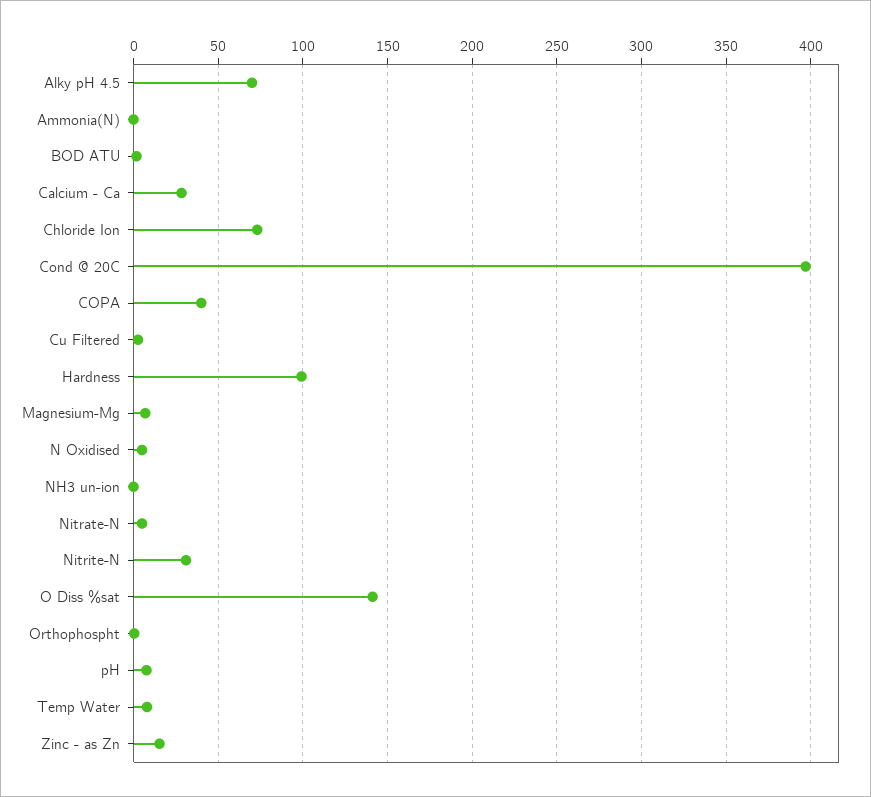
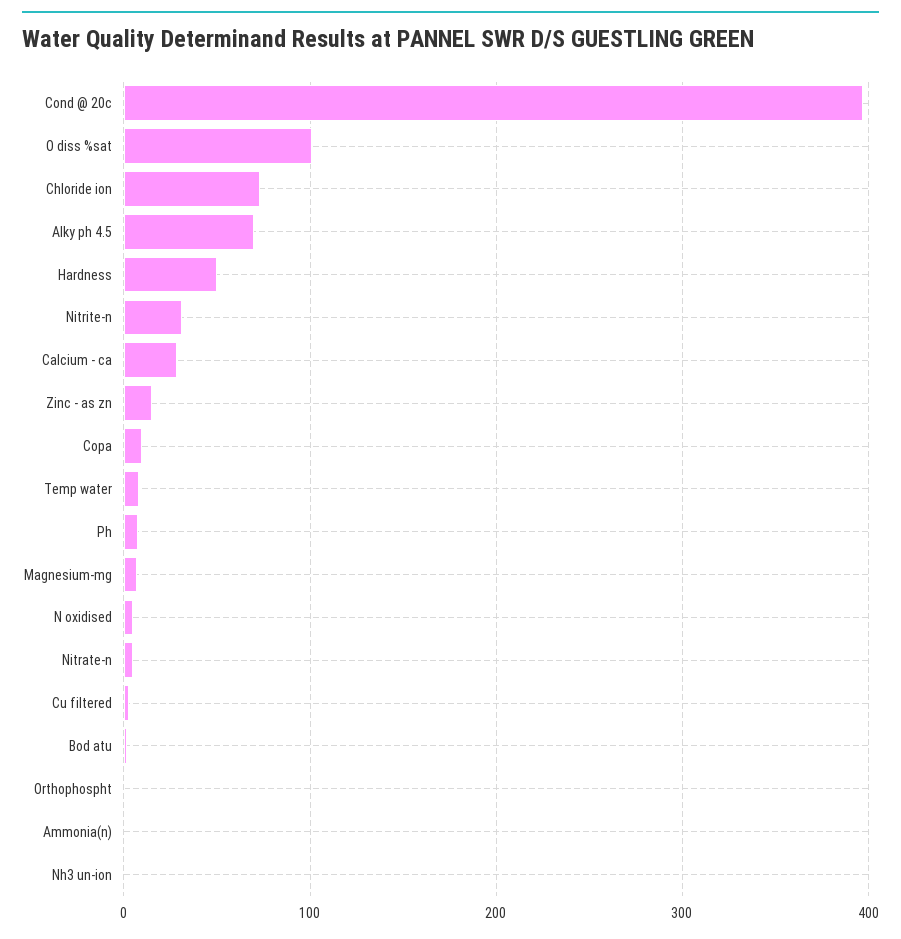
  {
    "Alky pH 4.5": 70,
    "Ammonia(N)": 0,
    "BOD ATU": 0,
    "Calcium - Ca": 30,
    "Chloride Ion": 75,
    "Cond @ 20C": 395,
-   "COPA": 40,
+   "COPA": 10,
    "Cu Filtered": 5,
-   "Hardness": 100,
+   "Hardness": 50,
    "Magnesium-Mg": 5,
    "N Oxidised": 5,
    "NH3 un-ion": 0,
    "Nitrate-N": 5,
    "Nitrite-N": 30,
-   "O Diss %sat": 140,
+   "O Diss %sat": 100,
    "Orthophospht": 0,
    "pH": 10,
    "Temp Water": 10,
    "Zinc - as Zn": 15
  }

